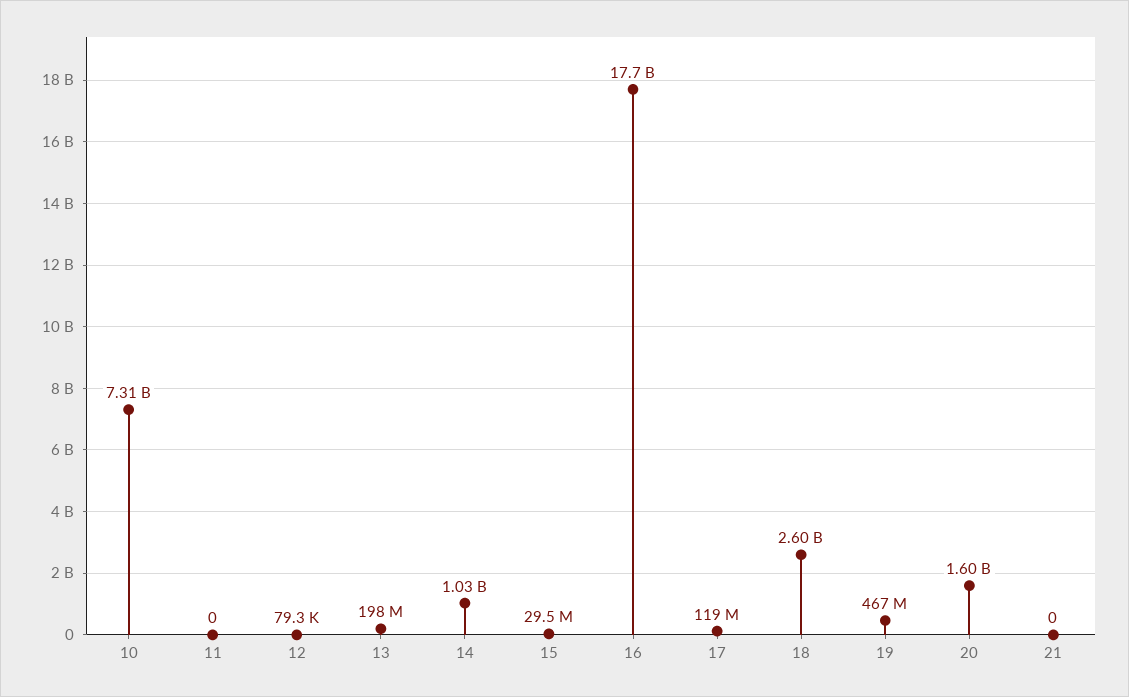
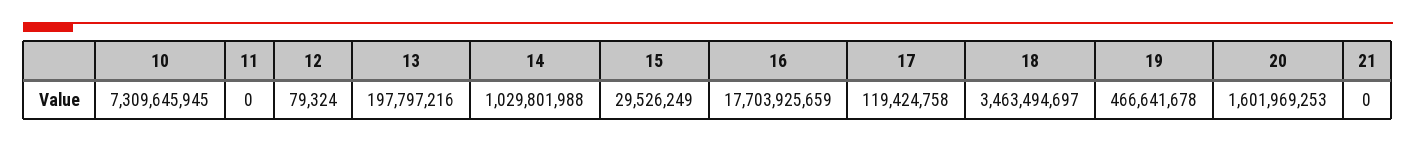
  {
    "10": 7309645945,
    "11": 0,
    "12": 79324,
    "13": 197797216,
    "14": 1029801988,
    "15": 29526249,
    "16": 17703925659,
    "17": 119424758,
-   "18": 2600000000,
+   "18": 3463494697,
    "19": 466641678,
    "20": 1601969253,
    "21": 0
  }

